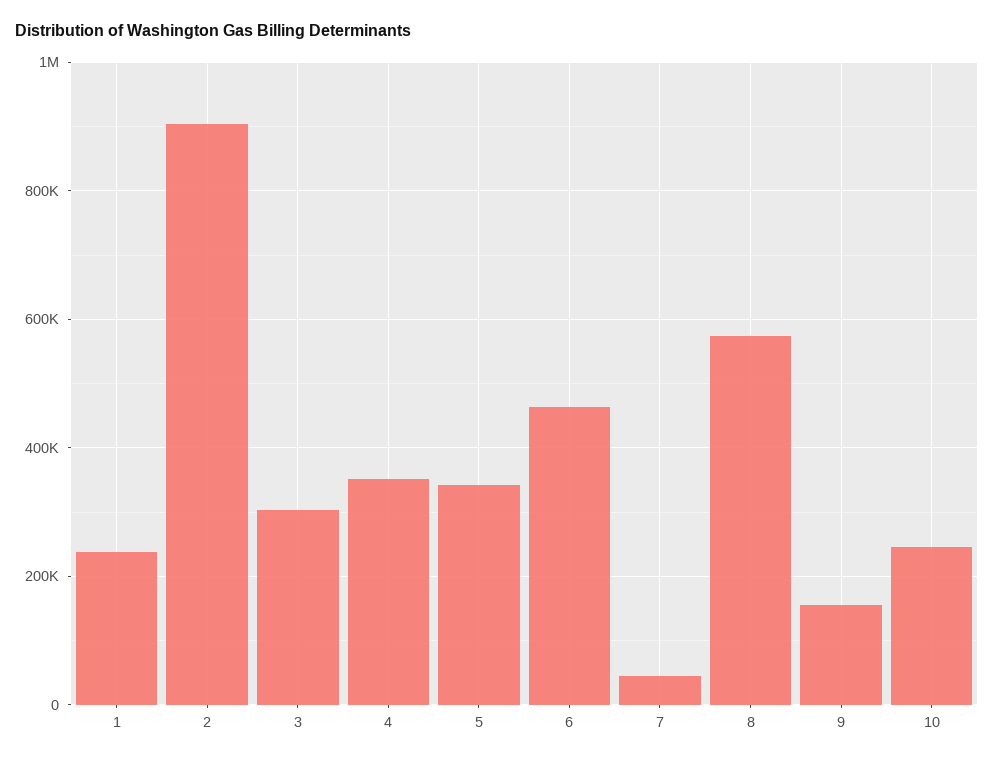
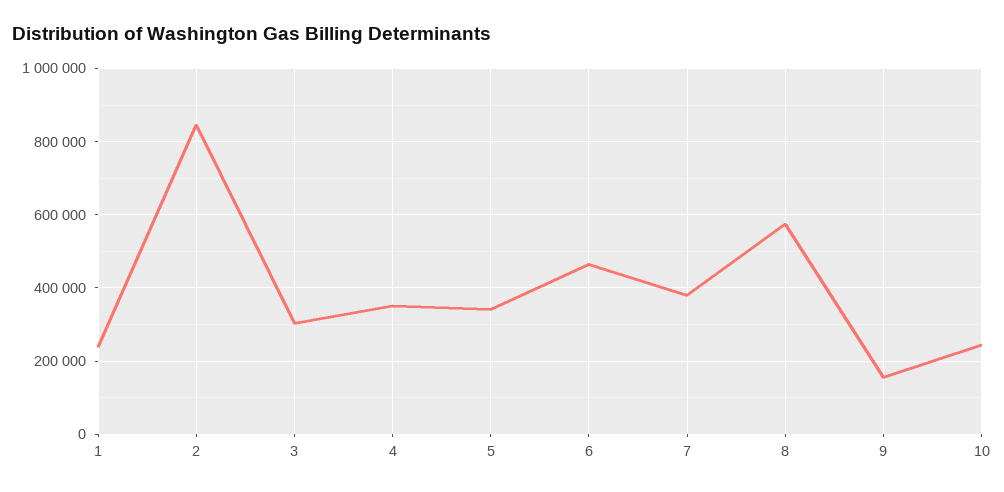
  {
    "1": 240000,
-   "2": 900000,
+   "2": 840000,
    "3": 300000,
    "4": 360000,
    "5": 340000,
    "6": 460000,
-   "7": 40000,
+   "7": 380000,
    "8": 580000,
    "9": 160000,
    "10": 240000
  }

